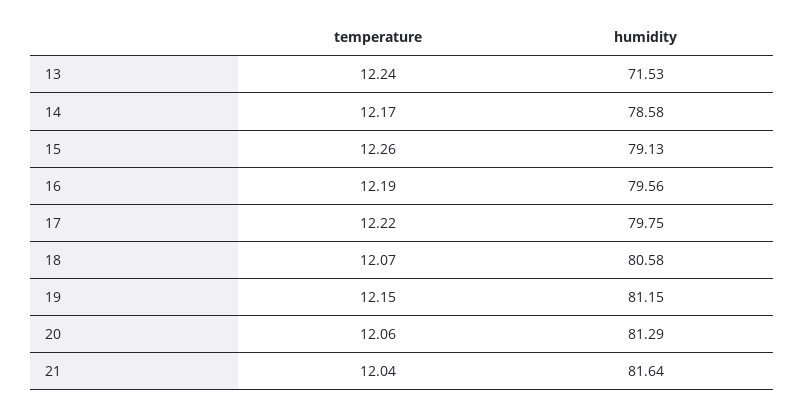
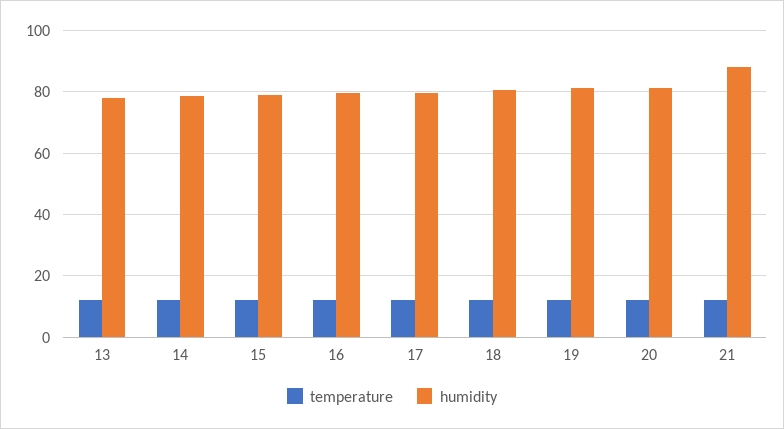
  {
    "temperature": {
      "13": 12.24,
      "14": 12.17,
      "15": 12.26,
      "16": 12.19,
      "17": 12.22,
      "18": 12.07,
      "19": 12.15,
      "20": 12.06,
      "21": 12.04
    },
    "humidity": {
-     "13": 71.53,
+     "13": 78,
      "14": 78.58,
      "15": 79.13,
      "16": 79.56,
      "17": 79.75,
      "18": 80.58,
      "19": 81.15,
      "20": 81.29,
-     "21": 81.64
+     "21": 88
    }
  }

